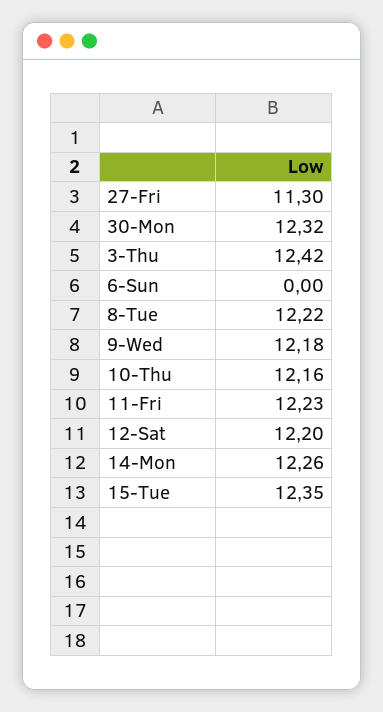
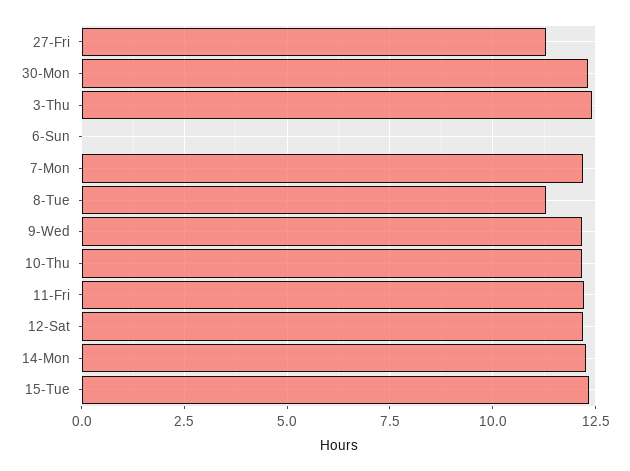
  {
    "27-Fri": 11.3,
    "30-Mon": 12.32,
    "3-Thu": 12.42,
    "6-Sun": 0,
-   "8-Tue": 12.22,
+   "8-Tue": 11.25,
    "9-Wed": 12.18,
    "10-Thu": 12.16,
    "11-Fri": 12.23,
    "12-Sat": 12.2,
    "14-Mon": 12.26,
-   "15-Tue": 12.35
+   "15-Tue": 12.35,
+   "7-Mon": 12.25
  }

